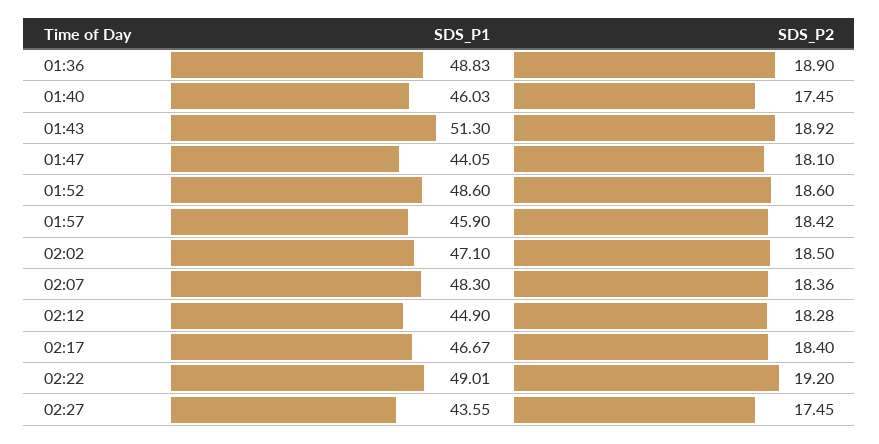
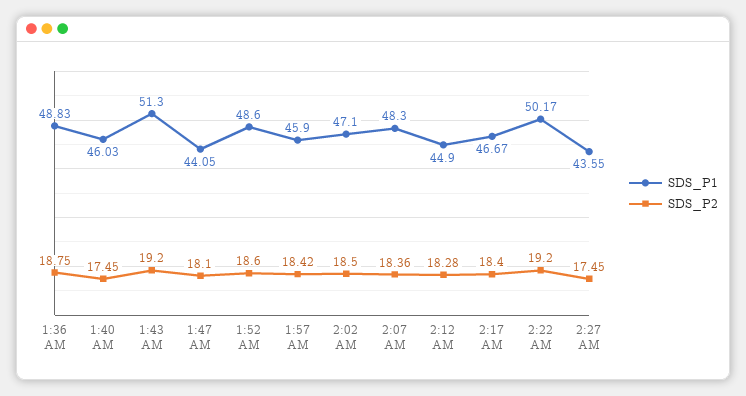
  {
    "SDS_P1": {
      "01:36": 48.83,
      "01:40": 46.03,
      "01:43": 51.3,
      "01:47": 44.05,
      "01:52": 48.6,
      "01:57": 45.9,
      "02:02": 47.1,
      "02:07": 48.3,
      "02:12": 44.9,
      "02:17": 46.67,
-     "02:22": 49.01,
+     "02:22": 50.17,
      "02:27": 43.55
    },
    "SDS_P2": {
-     "01:36": 18.9,
+     "01:36": 18.75,
      "01:40": 17.45,
-     "01:43": 18.92,
+     "01:43": 19.2,
      "01:47": 18.1,
      "01:52": 18.6,
      "01:57": 18.42,
      "02:02": 18.5,
      "02:07": 18.36,
      "02:12": 18.28,
      "02:17": 18.4,
      "02:22": 19.2,
      "02:27": 17.45
    }
  }

